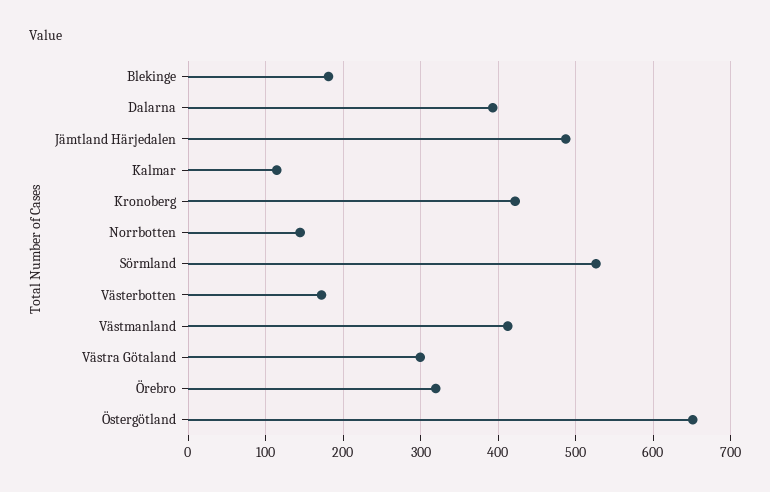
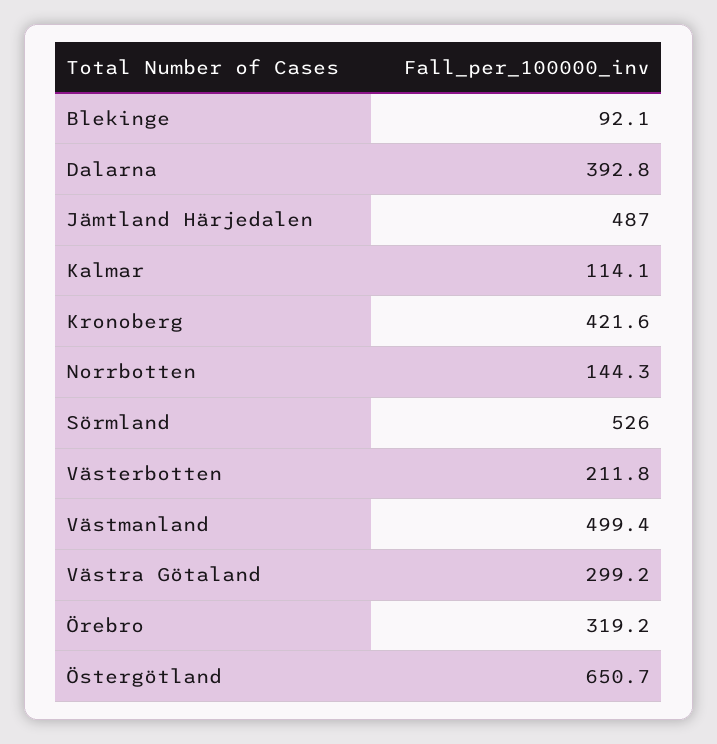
  {
-   "Blekinge": 180,
+   "Blekinge": 92.1,
    "Dalarna": 392.8,
    "Jämtland Härjedalen": 487,
    "Kalmar": 114.1,
    "Kronoberg": 421.6,
    "Norrbotten": 144.3,
    "Sörmland": 526,
-   "Västerbotten": 170,
+   "Västerbotten": 211.8,
-   "Västmanland": 410,
+   "Västmanland": 499.4,
    "Västra Götaland": 299.2,
    "Örebro": 319.2,
    "Östergötland": 650.7
  }

